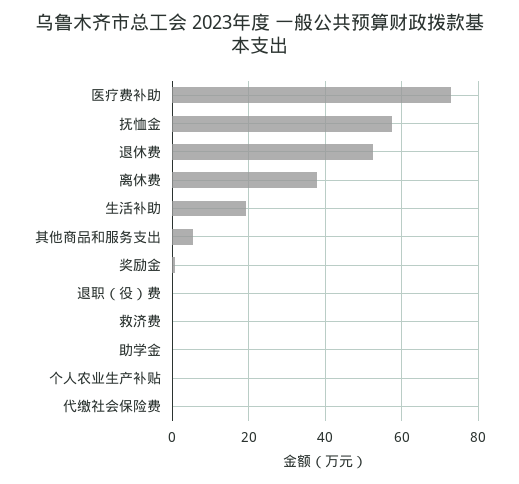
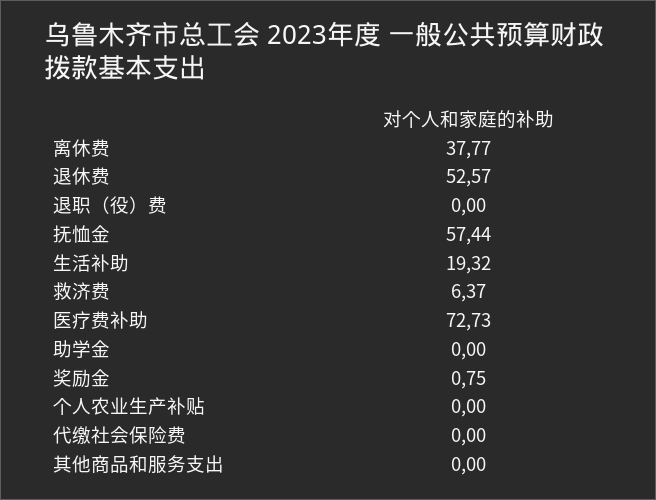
  {
    "医疗费补助": 72.73,
    "抚恤金": 57.44,
    "退休费": 52.57,
    "离休费": 37.77,
    "生活补助": 19.32,
-   "其他商品和服务支出": 6,
+   "其他商品和服务支出": 0,
    "奖励金": 0.75,
    "退职（役）费": 0,
-   "救济费": 0,
+   "救济费": 6.37,
    "助学金": 0,
    "个人农业生产补贴": 0,
    "代缴社会保险费": 0
  }

